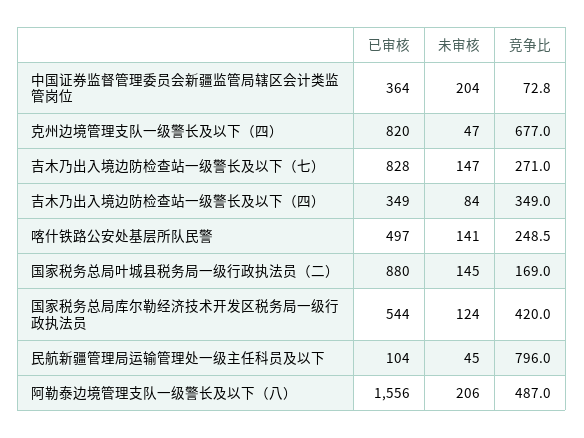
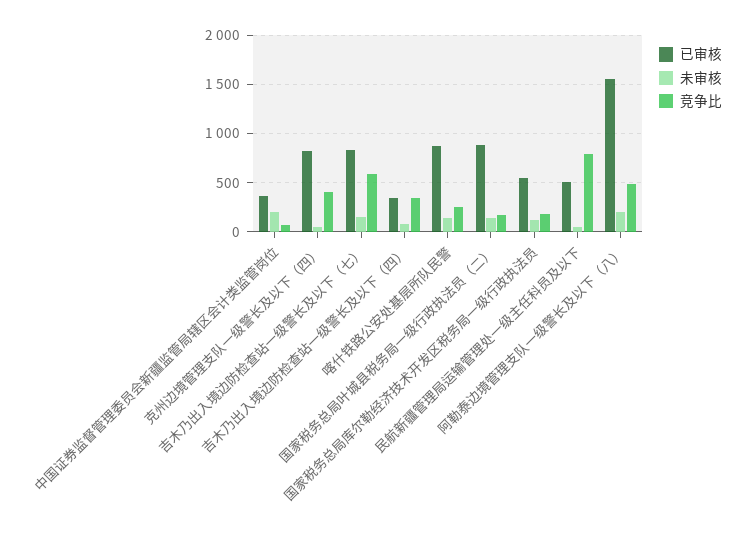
  {
    "已审核": {
      "中国证券监督管理委员会新疆监管局辖区会计类监管岗位": 364,
      "克州边境管理支队一级警长及以下（四）": 820,
      "吉木乃出入境边防检查站一级警长及以下（七）": 828,
      "吉木乃出入境边防检查站一级警长及以下（四）": 349,
-     "喀什铁路公安处基层所队民警": 497,
+     "喀什铁路公安处基层所队民警": 900,
      "国家税务总局叶城县税务局一级行政执法员（二）": 880,
      "国家税务总局库尔勒经济技术开发区税务局一级行政执法员": 544,
-     "民航新疆管理局运输管理处一级主任科员及以下": 104,
+     "民航新疆管理局运输管理处一级主任科员及以下": 500,
      "阿勒泰边境管理支队一级警长及以下（八）": 1556
    },
    "未审核": {
      "中国证券监督管理委员会新疆监管局辖区会计类监管岗位": 204,
      "克州边境管理支队一级警长及以下（四）": 47,
      "吉木乃出入境边防检查站一级警长及以下（七）": 147,
      "吉木乃出入境边防检查站一级警长及以下（四）": 84,
      "喀什铁路公安处基层所队民警": 141,
      "国家税务总局叶城县税务局一级行政执法员（二）": 145,
      "国家税务总局库尔勒经济技术开发区税务局一级行政执法员": 124,
      "民航新疆管理局运输管理处一级主任科员及以下": 45,
      "阿勒泰边境管理支队一级警长及以下（八）": 206
    },
    "竞争比": {
      "中国证券监督管理委员会新疆监管局辖区会计类监管岗位": 72.8,
-     "克州边境管理支队一级警长及以下（四）": 677,
+     "克州边境管理支队一级警长及以下（四）": 400,
-     "吉木乃出入境边防检查站一级警长及以下（七）": 271,
+     "吉木乃出入境边防检查站一级警长及以下（七）": 600,
      "吉木乃出入境边防检查站一级警长及以下（四）": 349,
      "喀什铁路公安处基层所队民警": 248.5,
      "国家税务总局叶城县税务局一级行政执法员（二）": 169,
-     "国家税务总局库尔勒经济技术开发区税务局一级行政执法员": 420,
+     "国家税务总局库尔勒经济技术开发区税务局一级行政执法员": 200,
      "民航新疆管理局运输管理处一级主任科员及以下": 796,
      "阿勒泰边境管理支队一级警长及以下（八）": 487
    }
  }

